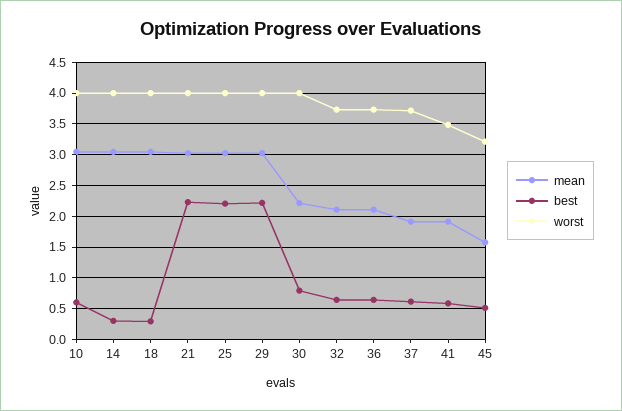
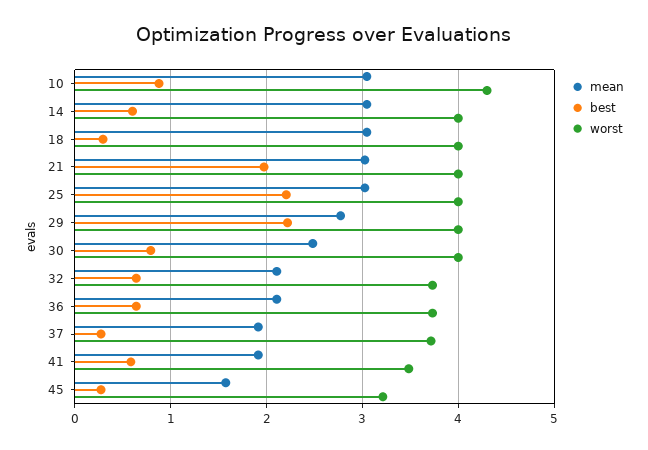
  {
    "mean": {
      "10": 3,
      "14": 3,
      "18": 3,
      "21": 3,
      "25": 3,
-     "29": 3,
+     "29": 2.8,
-     "30": 2.2,
+     "30": 2.5,
      "32": 2.1,
      "36": 2.1,
      "37": 1.9,
      "41": 1.9,
      "45": 1.6
    },
    "best": {
-     "10": 0.6,
+     "10": 0.9,
-     "14": 0.3,
+     "14": 0.6,
      "18": 0.3,
-     "21": 2.2,
+     "21": 2,
      "25": 2.2,
      "29": 2.2,
      "30": 0.8,
      "32": 0.6,
      "36": 0.6,
-     "37": 0.6,
+     "37": 0.3,
      "41": 0.6,
-     "45": 0.5
+     "45": 0.3
    },
    "worst": {
-     "10": 4,
+     "10": 4.3,
      "14": 4,
      "18": 4,
      "21": 4,
      "25": 4,
      "29": 4,
      "30": 4,
      "32": 3.7,
      "36": 3.7,
      "37": 3.7,
      "41": 3.5,
      "45": 3.2
    }
  }

